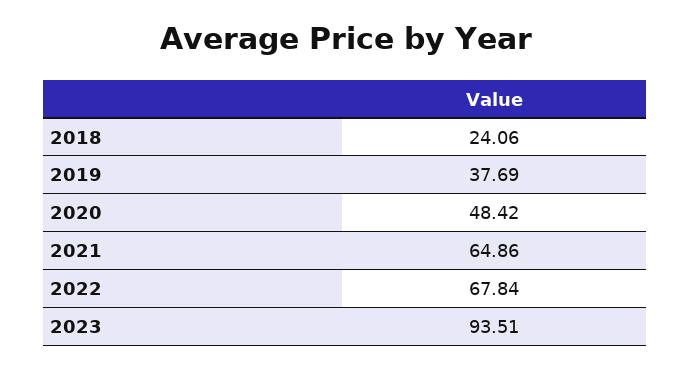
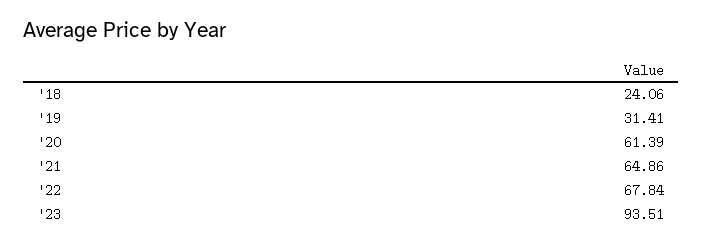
  {
    "2018": 24.06,
-   "2019": 37.69,
+   "2019": 31.41,
-   "2020": 48.42,
+   "2020": 61.39,
    "2021": 64.86,
    "2022": 67.84,
    "2023": 93.51
  }

